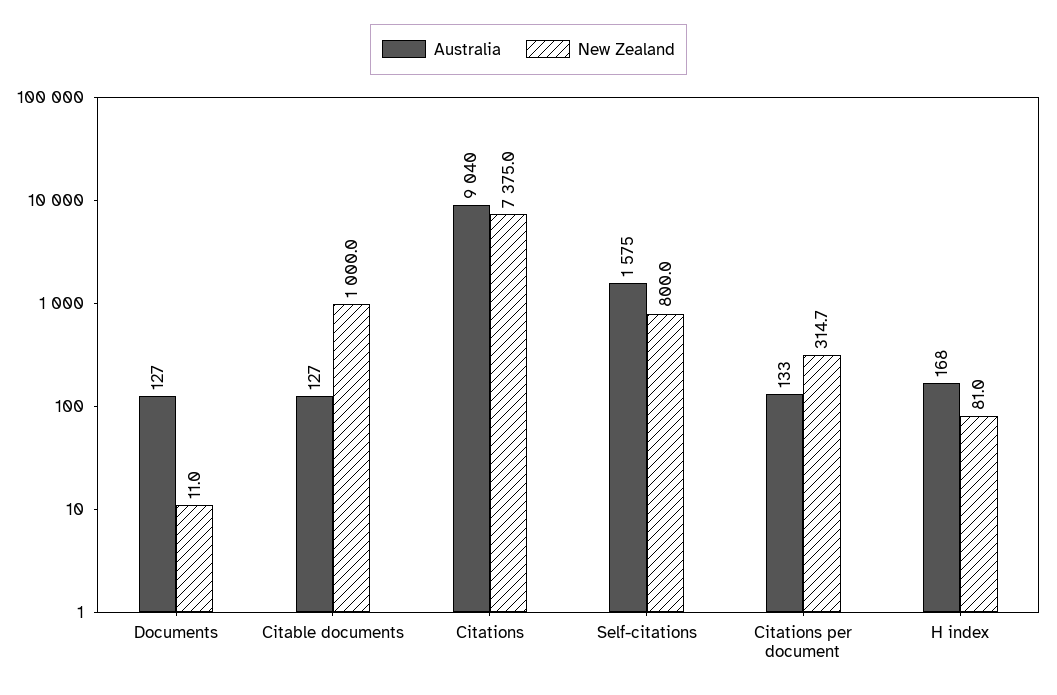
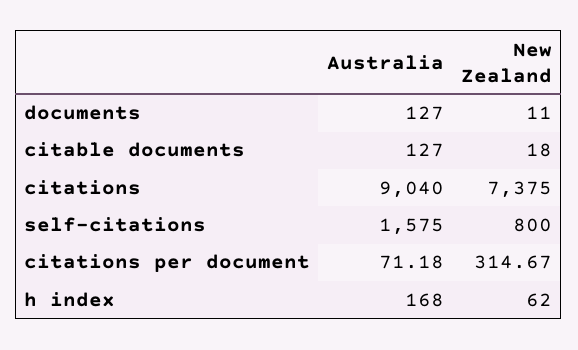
  {
    "Australia": {
      "Documents": 127,
      "Citable documents": 127,
      "Citations": 9040,
      "Self-citations": 1575,
-     "Citations per document": 133,
+     "Citations per document": 71.18,
      "H index": 168
    },
    "New Zealand": {
      "Documents": 11,
-     "Citable documents": 1000,
+     "Citable documents": 18,
      "Citations": 7375,
      "Self-citations": 800,
      "Citations per document": 314.67,
-     "H index": 81
+     "H index": 62
    }
  }

